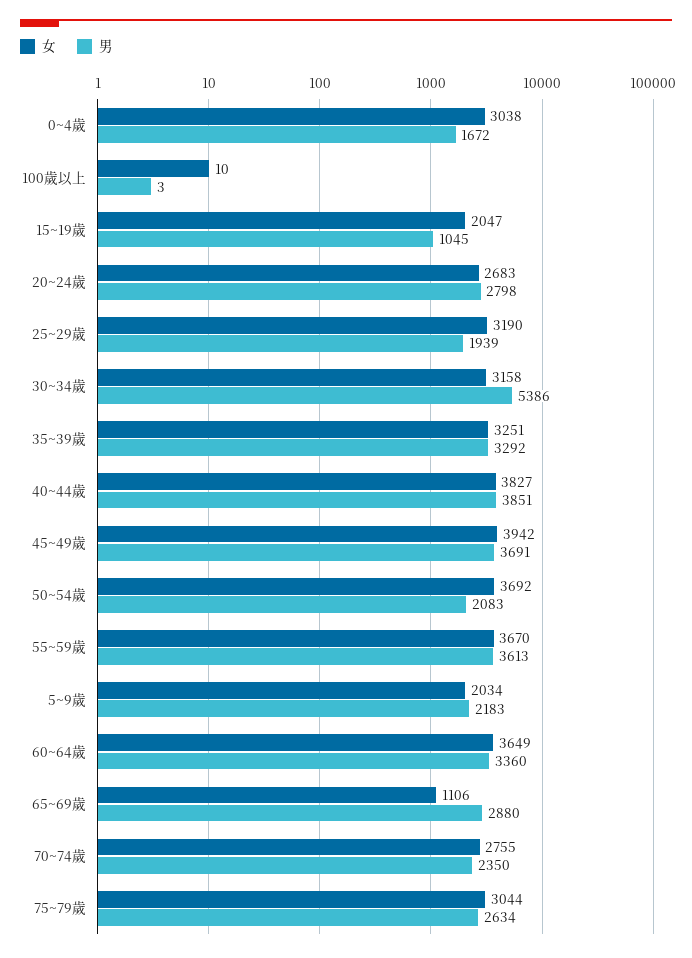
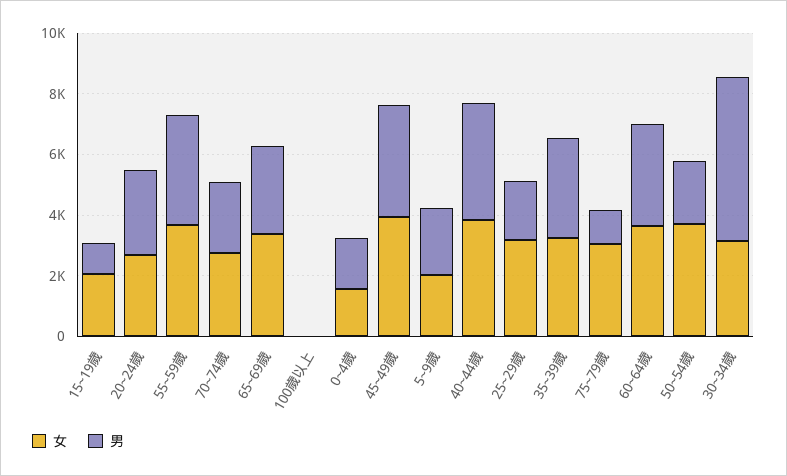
  {
    "女": {
-     "0~4歲": 3038,
+     "0~4歲": 1500,
      "100歲以上": 10,
      "15~19歲": 2047,
      "20~24歲": 2683,
      "25~29歲": 3190,
      "30~34歲": 3158,
      "35~39歲": 3251,
      "40~44歲": 3827,
      "45~49歲": 3942,
      "50~54歲": 3692,
      "55~59歲": 3670,
      "5~9歲": 2034,
      "60~64歲": 3649,
-     "65~69歲": 1106,
+     "65~69歲": 3500,
      "70~74歲": 2755,
      "75~79歲": 3044
    },
    "男": {
      "0~4歲": 1672,
      "100歲以上": 3,
      "15~19歲": 1045,
      "20~24歲": 2798,
      "25~29歲": 1939,
      "30~34歲": 5386,
      "35~39歲": 3292,
      "40~44歲": 3851,
      "45~49歲": 3691,
      "50~54歲": 2083,
      "55~59歲": 3613,
      "5~9歲": 2183,
      "60~64歲": 3360,
      "65~69歲": 2880,
      "70~74歲": 2350,
-     "75~79歲": 2634
+     "75~79歲": 1000
    }
  }

